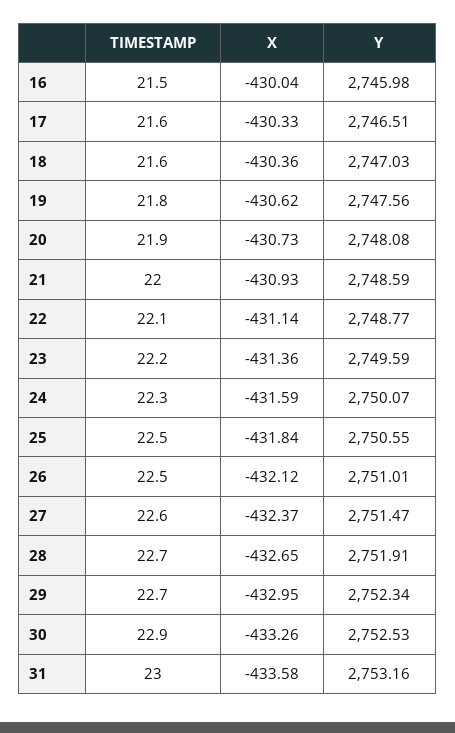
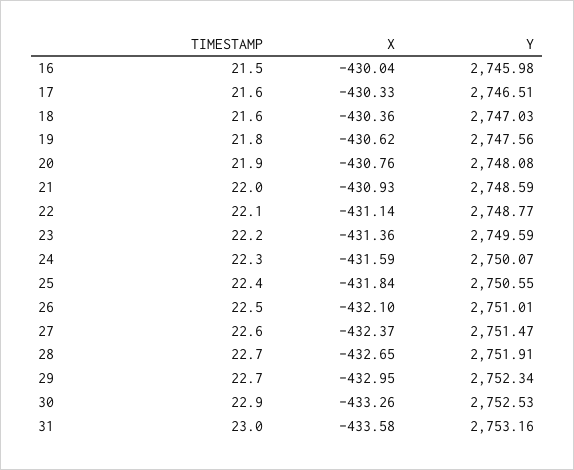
  {
    "TIMESTAMP": {
      "16": 21.5,
      "17": 21.6,
      "18": 21.6,
      "19": 21.8,
      "20": 21.9,
      "21": 22,
      "22": 22.1,
      "23": 22.2,
      "24": 22.3,
-     "25": 22.5,
+     "25": 22.4,
      "26": 22.5,
      "27": 22.6,
      "28": 22.7,
      "29": 22.7,
      "30": 22.9,
      "31": 23
    },
    "X": {
      "16": -430.04,
      "17": -430.33,
      "18": -430.36,
      "19": -430.62,
-     "20": -430.73,
+     "20": -430.76,
      "21": -430.93,
      "22": -431.14,
      "23": -431.36,
      "24": -431.59,
      "25": -431.84,
-     "26": -432.12,
+     "26": -432.1,
      "27": -432.37,
      "28": -432.65,
      "29": -432.95,
      "30": -433.26,
      "31": -433.58
    },
    "Y": {
      "16": 2745.98,
      "17": 2746.51,
      "18": 2747.03,
      "19": 2747.56,
      "20": 2748.08,
      "21": 2748.59,
      "22": 2748.77,
      "23": 2749.59,
      "24": 2750.07,
      "25": 2750.55,
      "26": 2751.01,
      "27": 2751.47,
      "28": 2751.91,
      "29": 2752.34,
      "30": 2752.53,
      "31": 2753.16
    }
  }

